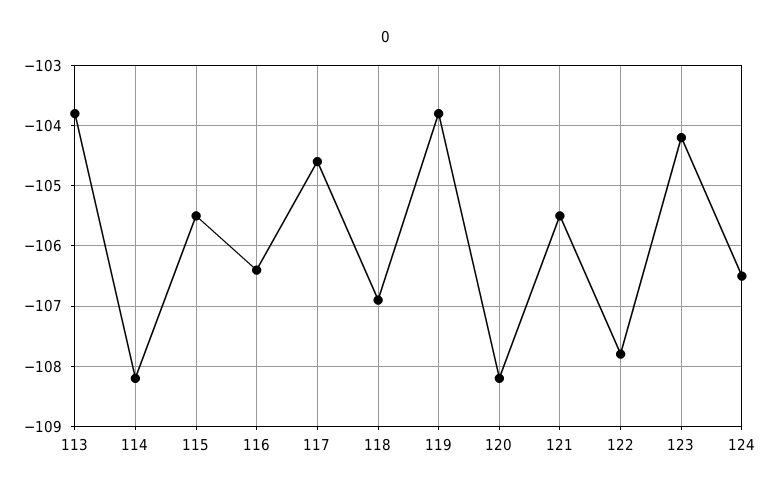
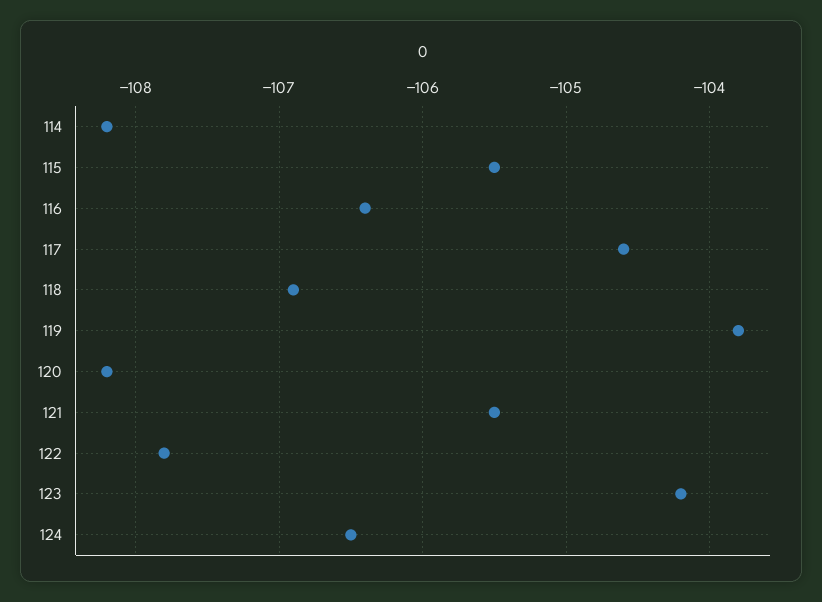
  {
-   "113": -103.8,
    "114": -108.2,
    "115": -105.5,
    "116": -106.4,
    "117": -104.6,
    "118": -106.9,
    "119": -103.8,
    "120": -108.2,
    "121": -105.5,
    "122": -107.8,
    "123": -104.2,
    "124": -106.5
  }

